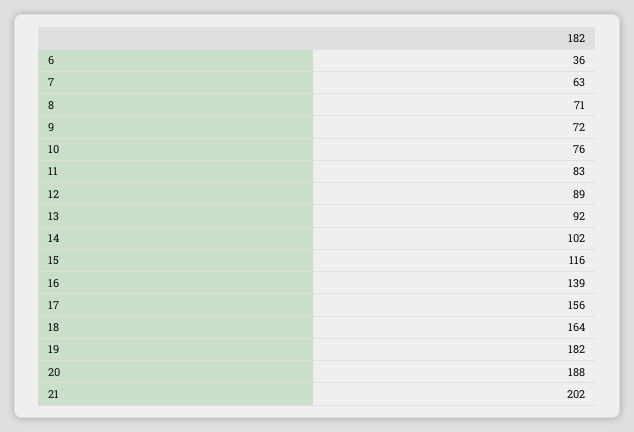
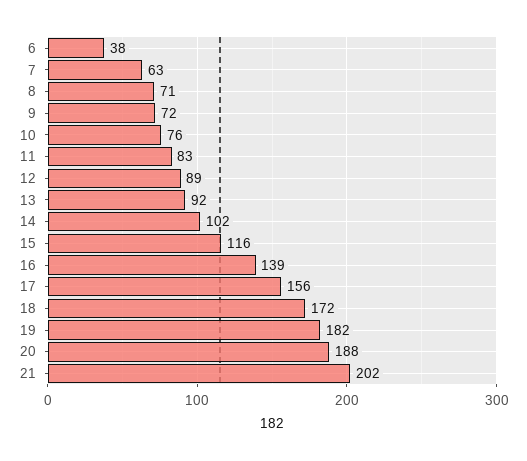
  {
-   "6": 36,
+   "6": 38,
    "7": 63,
    "8": 71,
    "9": 72,
    "10": 76,
    "11": 83,
    "12": 89,
    "13": 92,
    "14": 102,
    "15": 116,
    "16": 139,
    "17": 156,
-   "18": 164,
+   "18": 172,
    "19": 182,
    "20": 188,
    "21": 202
  }

